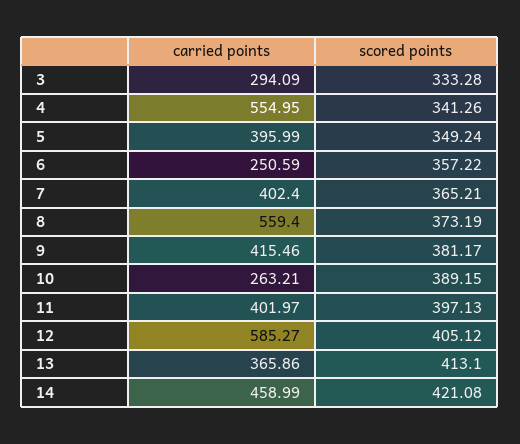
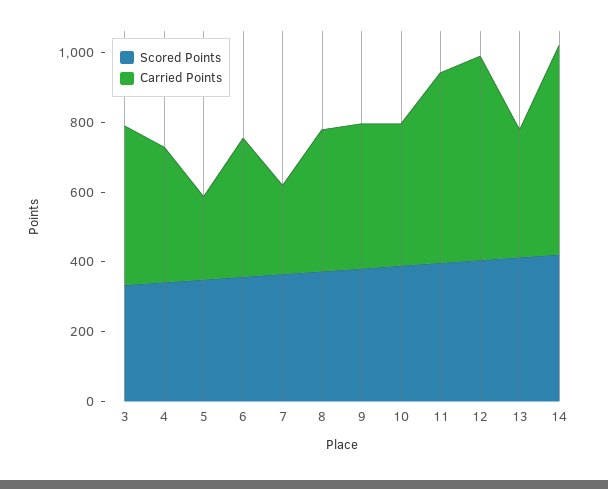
  {
    "carried points": {
-     "3": 294.09,
+     "3": 450,
-     "4": 554.95,
+     "4": 400,
-     "5": 395.99,
+     "5": 250,
-     "6": 250.59,
+     "6": 400,
-     "7": 402.4,
+     "7": 250,
-     "8": 559.4,
+     "8": 400,
      "9": 415.46,
-     "10": 263.21,
+     "10": 400,
-     "11": 401.97,
+     "11": 550,
      "12": 585.27,
      "13": 365.86,
-     "14": 458.99
+     "14": 600
    },
    "scored points": {
      "3": 333.28,
      "4": 341.26,
      "5": 349.24,
      "6": 357.22,
      "7": 365.21,
      "8": 373.19,
      "9": 381.17,
      "10": 389.15,
      "11": 397.13,
      "12": 405.12,
      "13": 413.1,
      "14": 421.08
    }
  }

